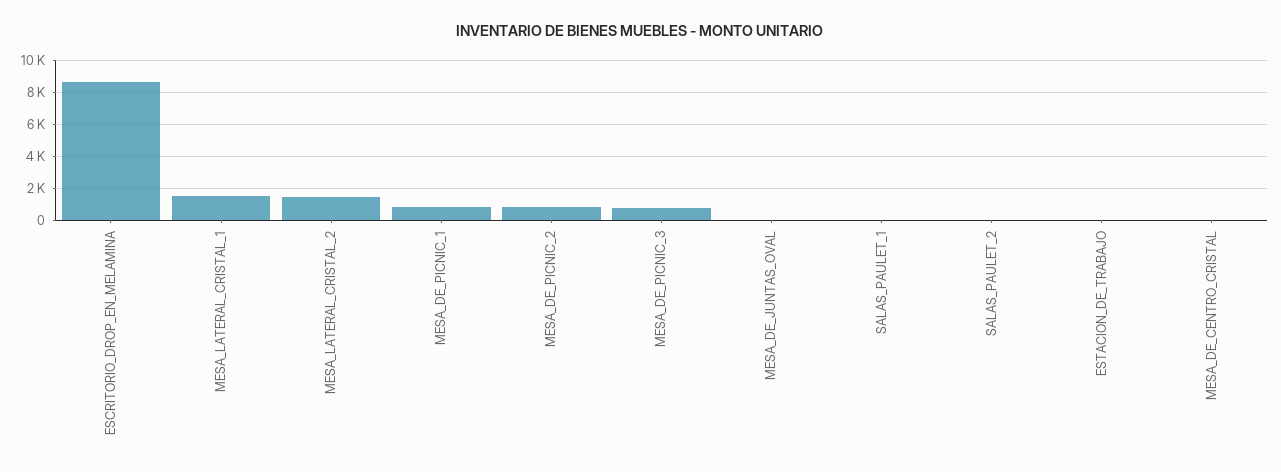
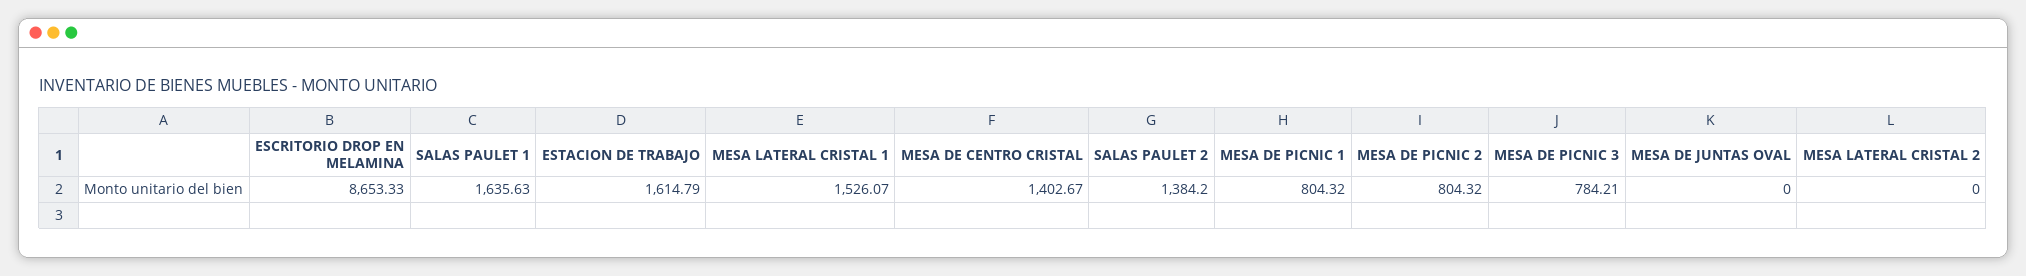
  {
    "ESCRITORIO_DROP_EN_MELAMINA": 8653.33,
    "MESA_LATERAL_CRISTAL_1": 1526.07,
-   "MESA_LATERAL_CRISTAL_2": 1500,
+   "MESA_LATERAL_CRISTAL_2": 0,
    "MESA_DE_PICNIC_1": 804.32,
    "MESA_DE_PICNIC_2": 804.32,
    "MESA_DE_PICNIC_3": 784.21,
    "MESA_DE_JUNTAS_OVAL": 0,
-   "SALAS_PAULET_1": 0,
+   "SALAS_PAULET_1": 1635.63,
-   "SALAS_PAULET_2": 0,
+   "SALAS_PAULET_2": 1384.2,
-   "ESTACION_DE_TRABAJO": 0,
+   "ESTACION_DE_TRABAJO": 1614.79,
-   "MESA_DE_CENTRO_CRISTAL": 0
+   "MESA_DE_CENTRO_CRISTAL": 1402.67
  }

